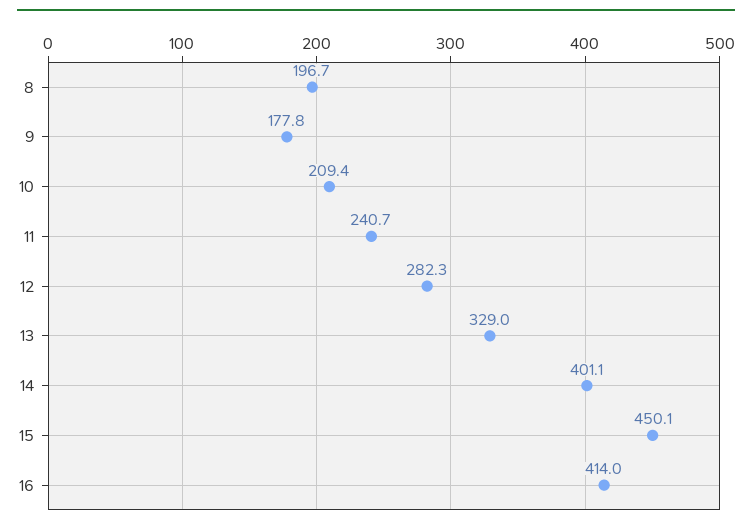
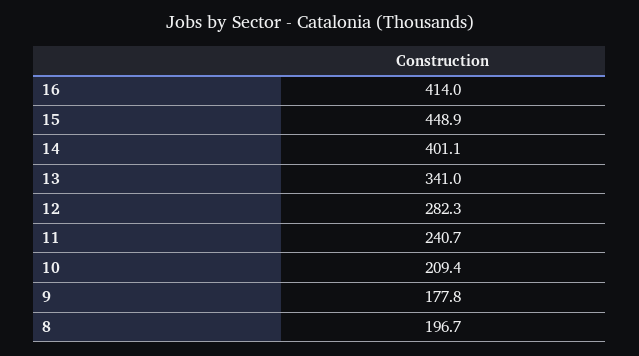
  {
    "8": 196.7,
    "9": 177.8,
    "10": 209.4,
    "11": 240.7,
    "12": 282.3,
-   "13": 329,
+   "13": 341,
    "14": 401.1,
-   "15": 450.1,
+   "15": 448.9,
    "16": 414
  }

